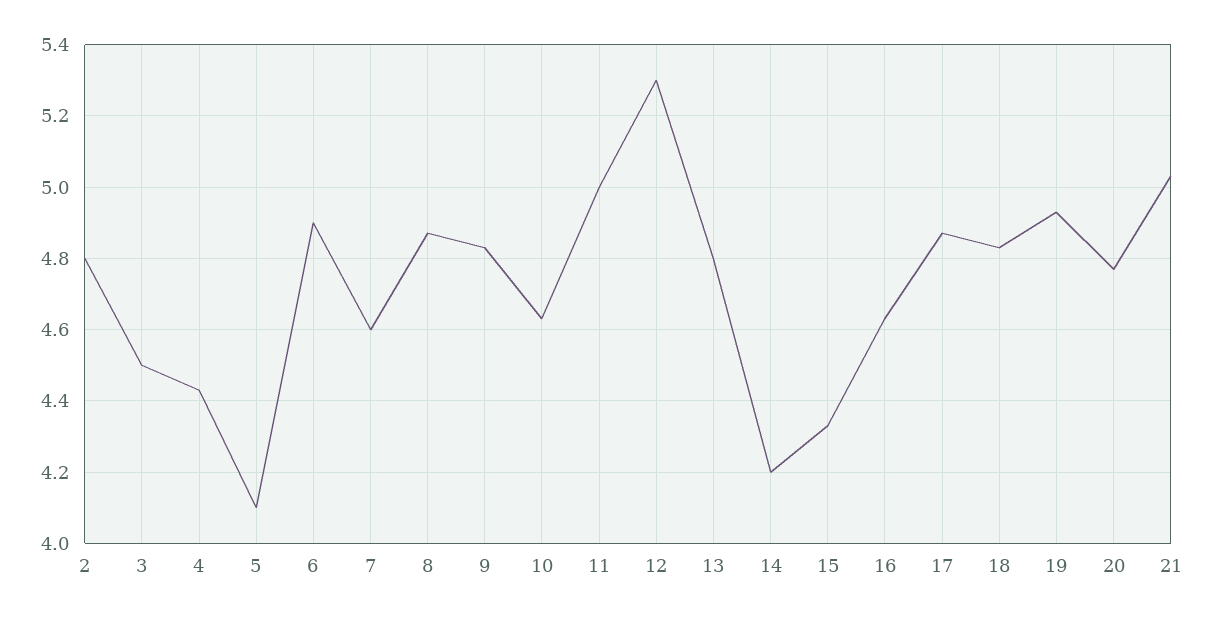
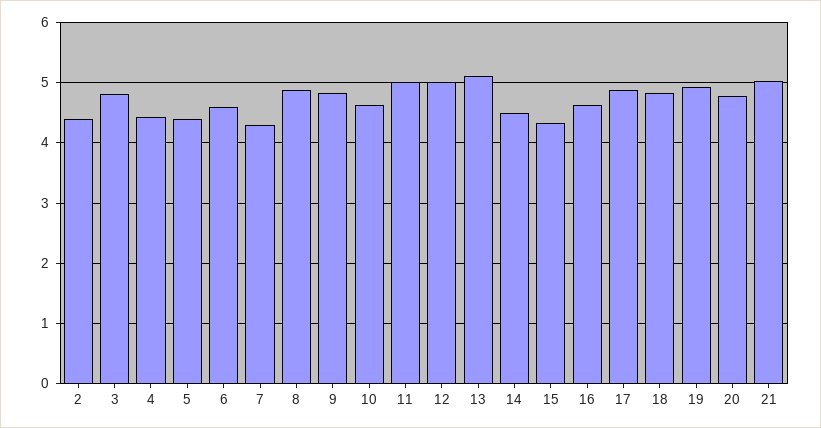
  {
-   "2": 4.8,
+   "2": 4.4,
-   "3": 4.5,
+   "3": 4.8,
    "4": 4.45,
-   "5": 4.1,
+   "5": 4.4,
-   "6": 4.9,
+   "6": 4.6,
-   "7": 4.6,
+   "7": 4.3,
    "8": 4.85,
    "9": 4.85,
    "10": 4.65,
    "11": 5,
-   "12": 5.3,
+   "12": 5,
-   "13": 4.8,
+   "13": 5.1,
-   "14": 4.2,
+   "14": 4.5,
    "15": 4.35,
    "16": 4.65,
    "17": 4.85,
    "18": 4.85,
    "19": 4.95,
    "20": 4.75,
    "21": 5.05
  }

